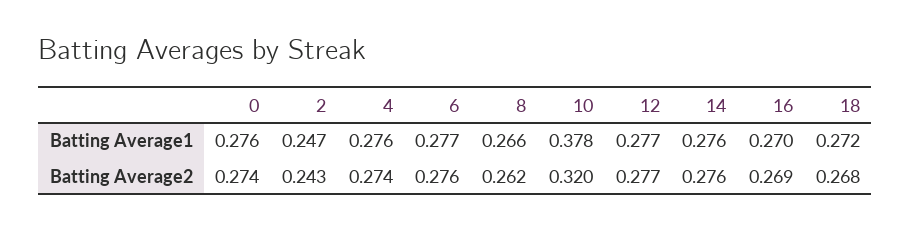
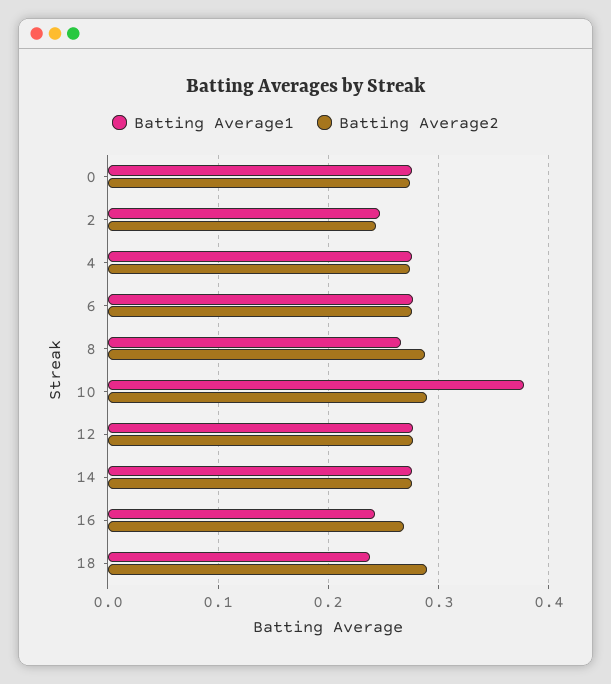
  {
    "Batting Average1": {
      "0": 0.276,
      "2": 0.247,
      "4": 0.276,
      "6": 0.277,
      "8": 0.266,
      "10": 0.378,
      "12": 0.277,
      "14": 0.276,
-     "16": 0.27,
+     "16": 0.24,
-     "18": 0.272
+     "18": 0.24
    },
    "Batting Average2": {
      "0": 0.274,
      "2": 0.243,
      "4": 0.274,
      "6": 0.276,
-     "8": 0.262,
+     "8": 0.29,
-     "10": 0.32,
+     "10": 0.29,
      "12": 0.277,
      "14": 0.276,
      "16": 0.269,
-     "18": 0.268
+     "18": 0.29
    }
  }

